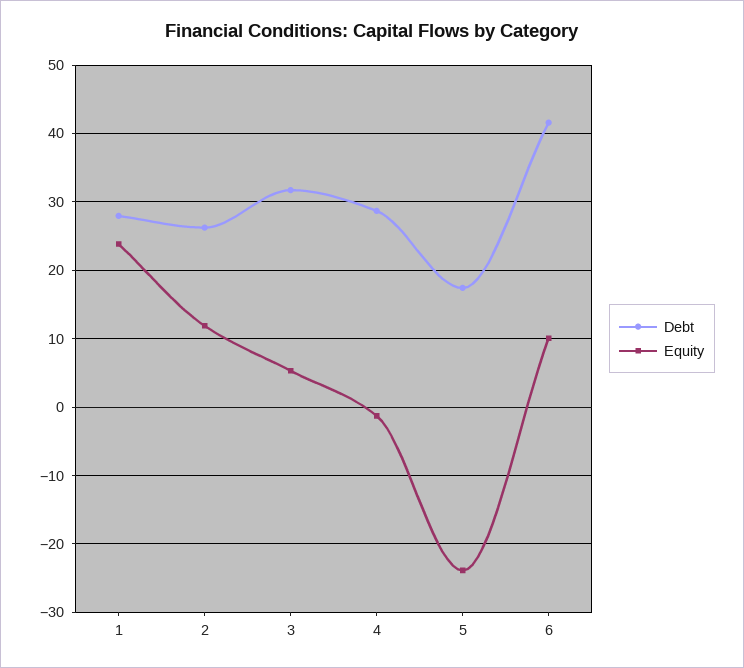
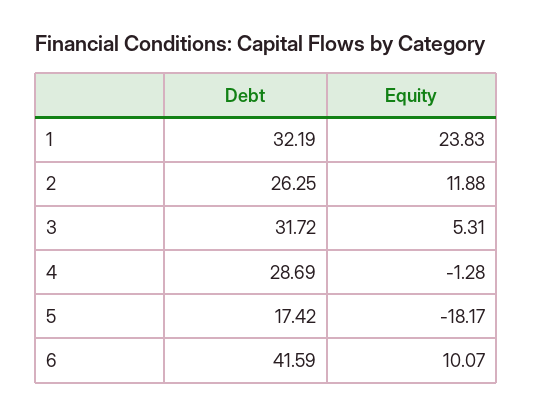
  {
    "Debt": {
-     "1": 28,
+     "1": 32.19,
      "2": 26.25,
      "3": 31.72,
      "4": 28.69,
      "5": 17.42,
      "6": 41.59
    },
    "Equity": {
      "1": 23.83,
      "2": 11.88,
      "3": 5.31,
      "4": -1.28,
-     "5": -24,
+     "5": -18.17,
      "6": 10.07
    }
  }

